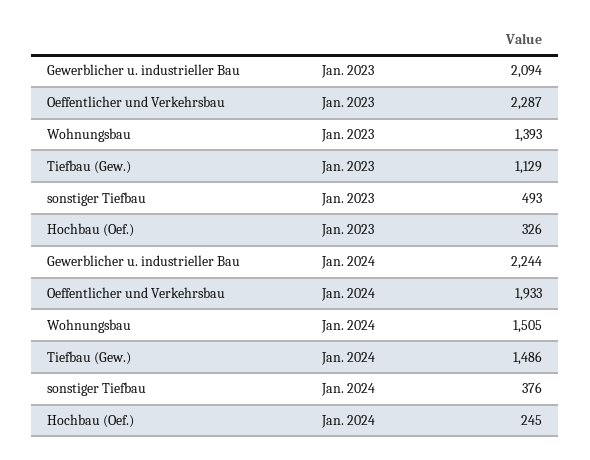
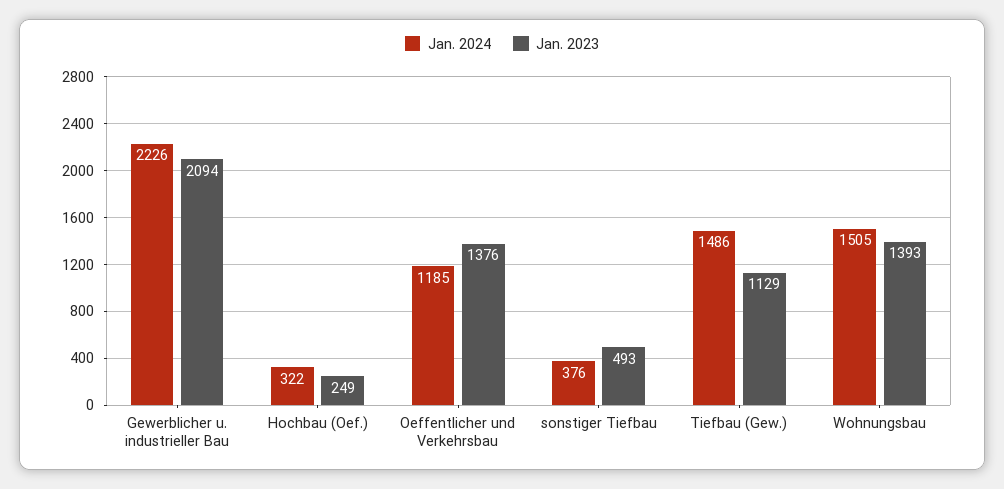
  {
    "Jan. 2023": {
      "Gewerblicher u. industrieller Bau": 2094,
-     "Oeffentlicher und Verkehrsbau": 2287,
+     "Oeffentlicher und Verkehrsbau": 1376,
      "Wohnungsbau": 1393,
      "Tiefbau (Gew.)": 1129,
      "sonstiger Tiefbau": 493,
-     "Hochbau (Oef.)": 326
+     "Hochbau (Oef.)": 249
    },
    "Jan. 2024": {
-     "Gewerblicher u. industrieller Bau": 2244,
+     "Gewerblicher u. industrieller Bau": 2226,
-     "Oeffentlicher und Verkehrsbau": 1933,
+     "Oeffentlicher und Verkehrsbau": 1185,
      "Wohnungsbau": 1505,
      "Tiefbau (Gew.)": 1486,
      "sonstiger Tiefbau": 376,
-     "Hochbau (Oef.)": 245
+     "Hochbau (Oef.)": 322
    }
  }

